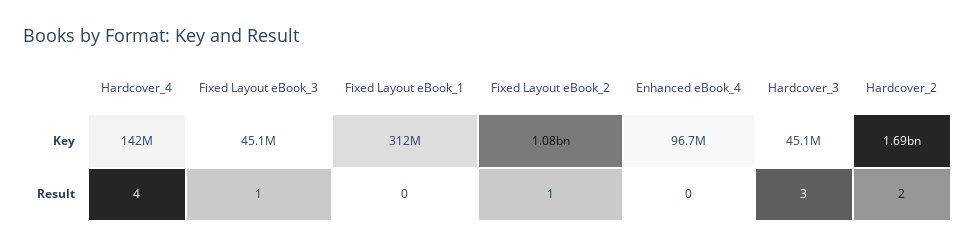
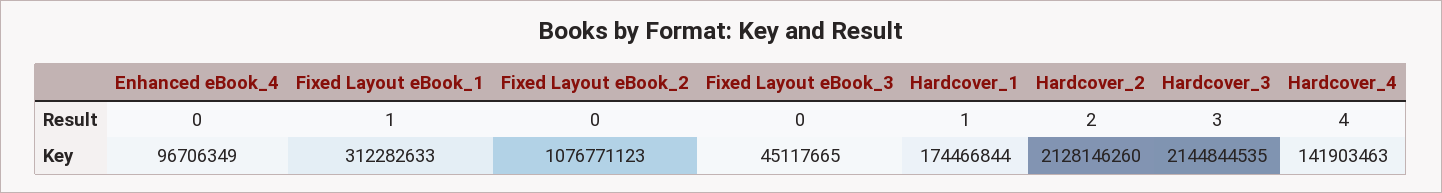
  {
    "Hardcover_4": {
      "Key": 141903463,
      "Result": 4
    },
    "Fixed Layout eBook_3": {
      "Key": 45117665,
-     "Result": 1
+     "Result": 0
    },
    "Fixed Layout eBook_1": {
      "Key": 312282633,
-     "Result": 0
+     "Result": 1
    },
    "Fixed Layout eBook_2": {
      "Key": 1076771123,
-     "Result": 1
+     "Result": 0
    },
    "Enhanced eBook_4": {
      "Key": 96706349,
      "Result": 0
    },
    "Hardcover_3": {
-     "Key": 45100000,
+     "Key": 2144844535,
      "Result": 3
    },
    "Hardcover_2": {
-     "Key": 1690000000,
+     "Key": 2128146260,
      "Result": 2
-   }
+   },
+   "Hardcover_1": {
+     "Result": 1,
+     "Key": 174466844
+   }
  }

